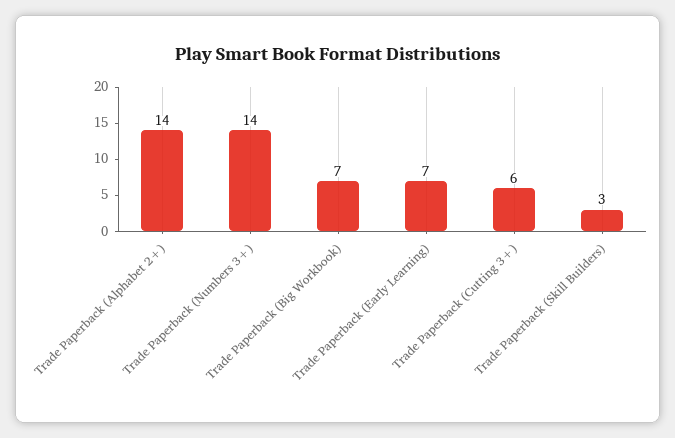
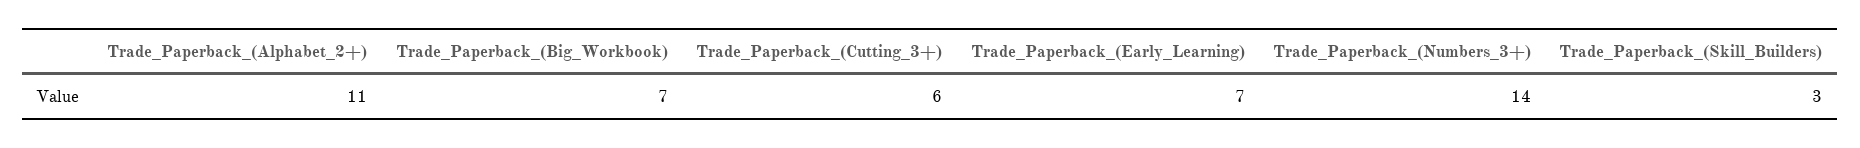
  {
-   "Trade Paperback (Alphabet 2+)": 14,
+   "Trade Paperback (Alphabet 2+)": 11,
    "Trade Paperback (Numbers 3+)": 14,
    "Trade Paperback (Big Workbook)": 7,
    "Trade Paperback (Early Learning)": 7,
    "Trade Paperback (Cutting 3+)": 6,
    "Trade Paperback (Skill Builders)": 3
  }

